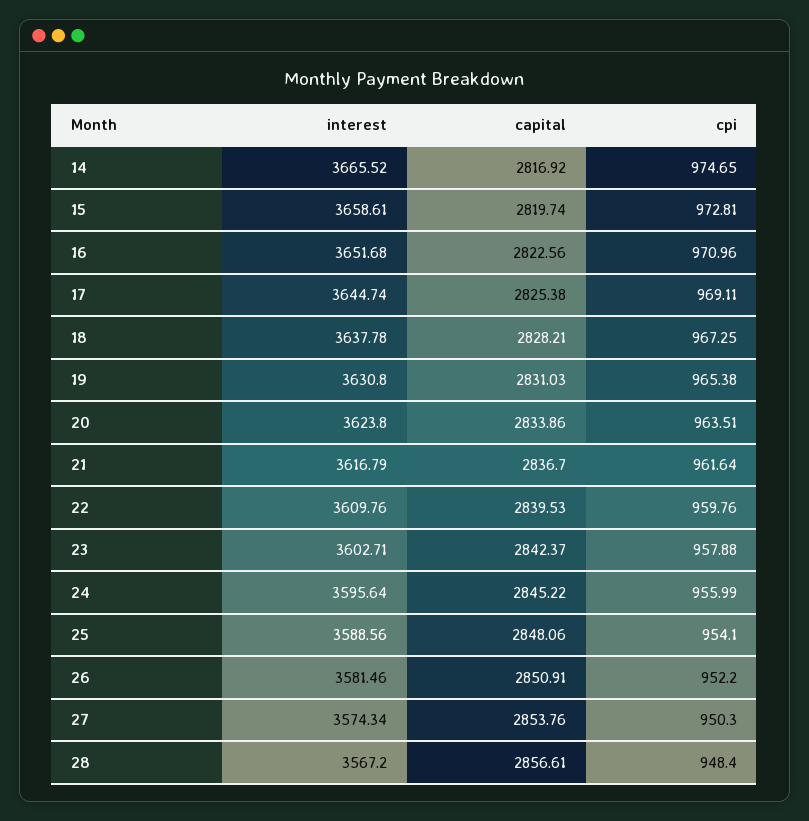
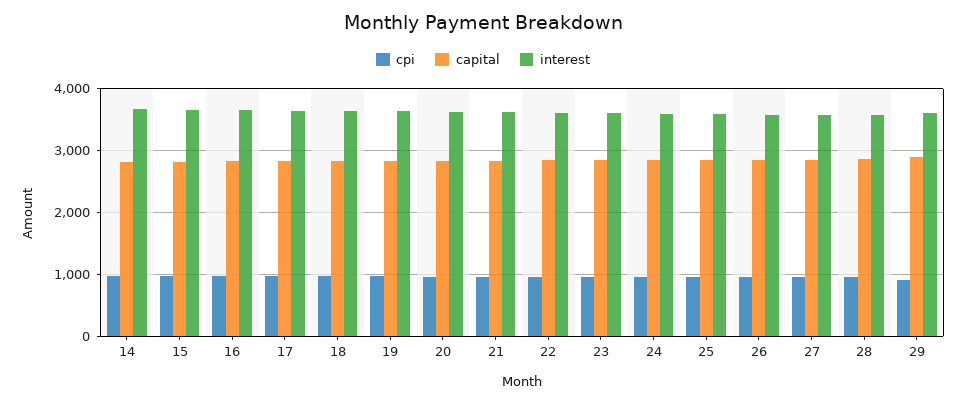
  {
    "interest": {
      "14": 3665.52,
      "15": 3658.61,
      "16": 3651.68,
      "17": 3644.74,
      "18": 3637.78,
      "19": 3630.8,
      "20": 3623.8,
      "21": 3616.79,
      "22": 3609.76,
      "23": 3602.71,
      "24": 3595.64,
      "25": 3588.56,
      "26": 3581.46,
      "27": 3574.34,
-     "28": 3567.2
+     "28": 3567.2,
+     "29": 3600
    },
    "capital": {
      "14": 2816.92,
      "15": 2819.74,
      "16": 2822.56,
      "17": 2825.38,
      "18": 2828.21,
      "19": 2831.03,
      "20": 2833.86,
      "21": 2836.7,
      "22": 2839.53,
      "23": 2842.37,
      "24": 2845.22,
      "25": 2848.06,
      "26": 2850.91,
      "27": 2853.76,
-     "28": 2856.61
+     "28": 2856.61,
+     "29": 2900
    },
    "cpi": {
      "14": 974.65,
      "15": 972.81,
      "16": 970.96,
      "17": 969.11,
      "18": 967.25,
      "19": 965.38,
      "20": 963.51,
      "21": 961.64,
      "22": 959.76,
      "23": 957.88,
      "24": 955.99,
      "25": 954.1,
      "26": 952.2,
      "27": 950.3,
-     "28": 948.4
+     "28": 948.4,
+     "29": 900
    }
  }

